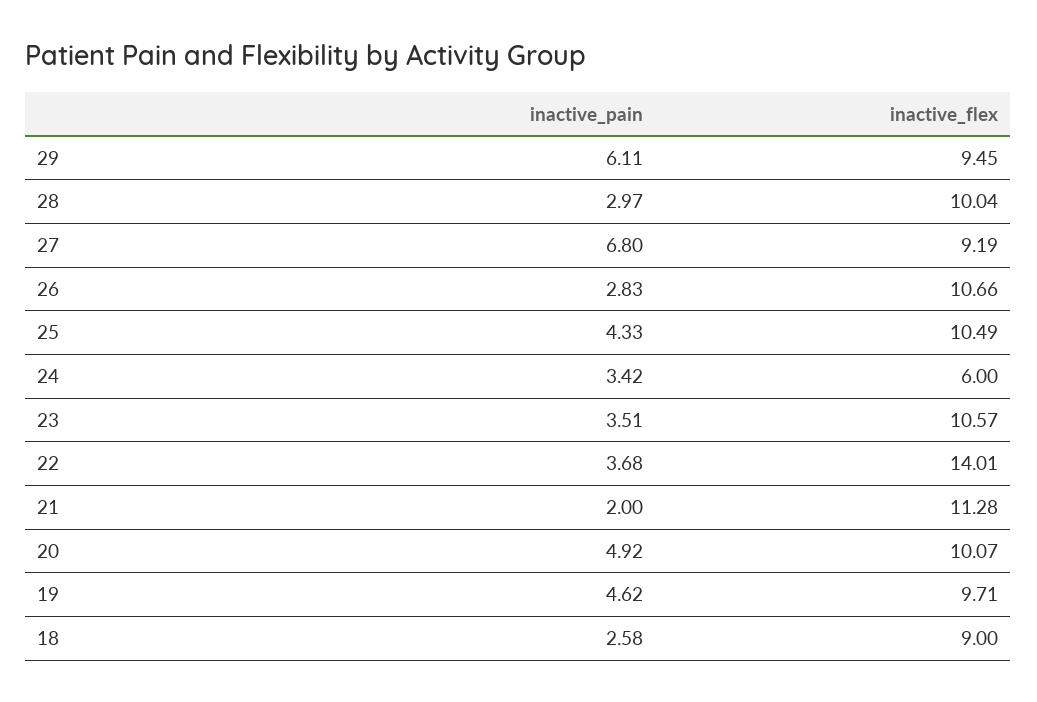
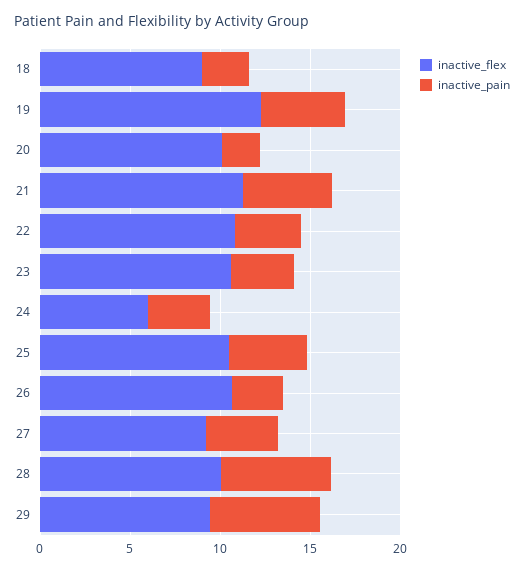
  {
    "inactive_pain": {
      "29": 6.11,
-     "28": 2.97,
+     "28": 6,
-     "27": 6.8,
+     "27": 4,
      "26": 2.83,
      "25": 4.33,
      "24": 3.42,
      "23": 3.51,
      "22": 3.68,
-     "21": 2,
+     "21": 5,
-     "20": 4.92,
+     "20": 2,
      "19": 4.62,
      "18": 2.58
    },
    "inactive_flex": {
      "29": 9.45,
      "28": 10.04,
      "27": 9.19,
      "26": 10.66,
      "25": 10.49,
      "24": 6,
      "23": 10.57,
-     "22": 14.01,
+     "22": 11,
      "21": 11.28,
      "20": 10.07,
-     "19": 9.71,
+     "19": 12,
      "18": 9
    }
  }

